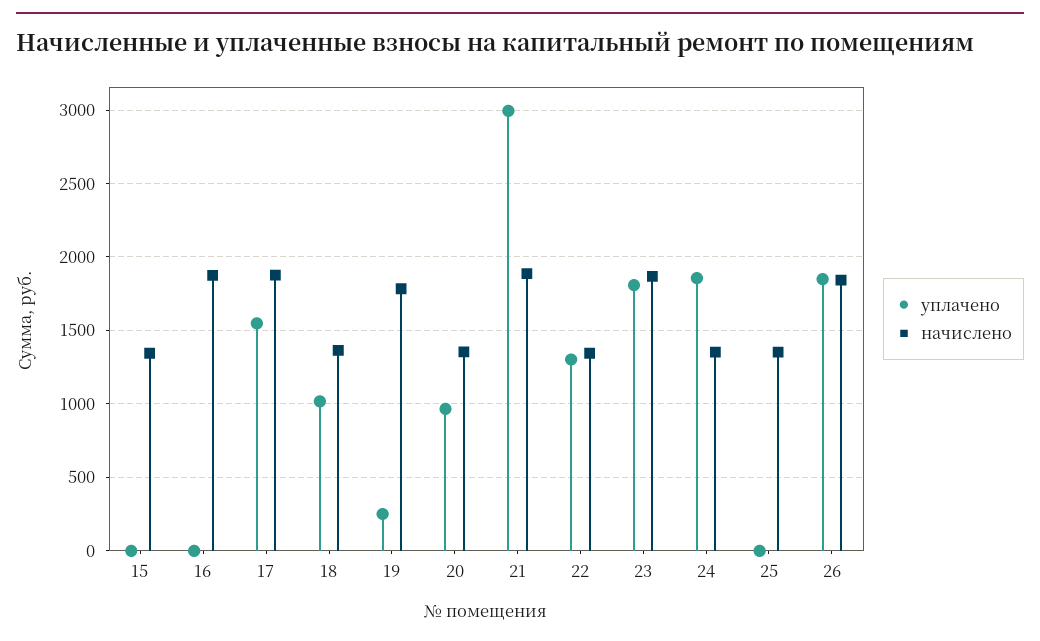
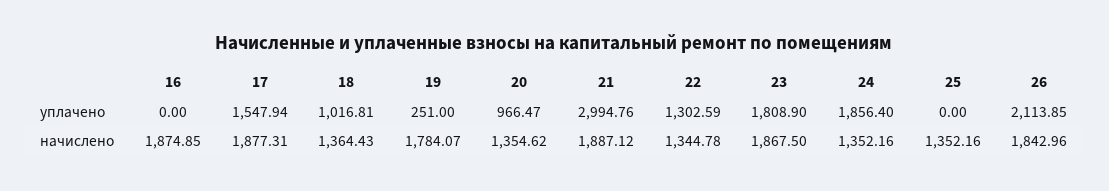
  {
    "уплачено": {
-     "15": 0,
      "16": 0,
      "17": 1547.94,
      "18": 1016.81,
      "19": 251,
      "20": 966.47,
      "21": 2994.76,
      "22": 1302.59,
      "23": 1808.9,
      "24": 1856.4,
      "25": 0,
-     "26": 1850
+     "26": 2113.85
    },
    "начислено": {
-     "15": 1350,
      "16": 1874.85,
      "17": 1877.31,
      "18": 1364.43,
      "19": 1784.07,
      "20": 1354.62,
      "21": 1887.12,
      "22": 1344.78,
      "23": 1867.5,
      "24": 1352.16,
      "25": 1352.16,
      "26": 1842.96
    }
  }

